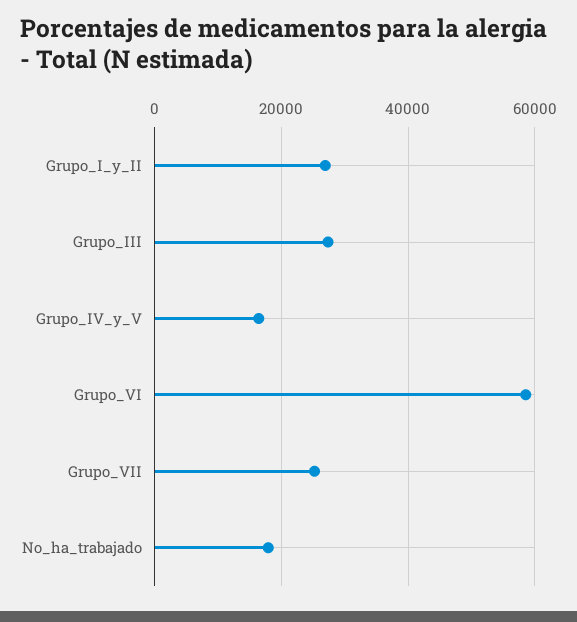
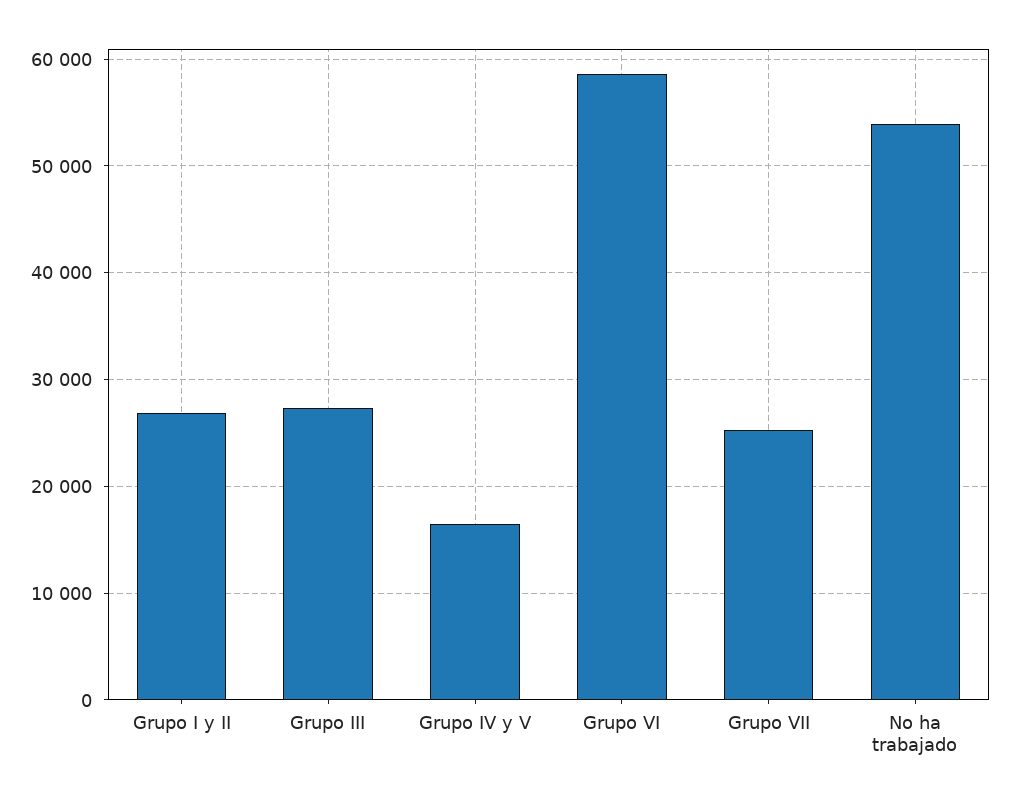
  {
    "Grupo_I_y_II": 27000,
    "Grupo_III": 27000,
    "Grupo_IV_y_V": 16000,
    "Grupo_VI": 59000,
    "Grupo_VII": 25000,
-   "No_ha_trabajado": 18000
+   "No_ha_trabajado": 54000
  }

